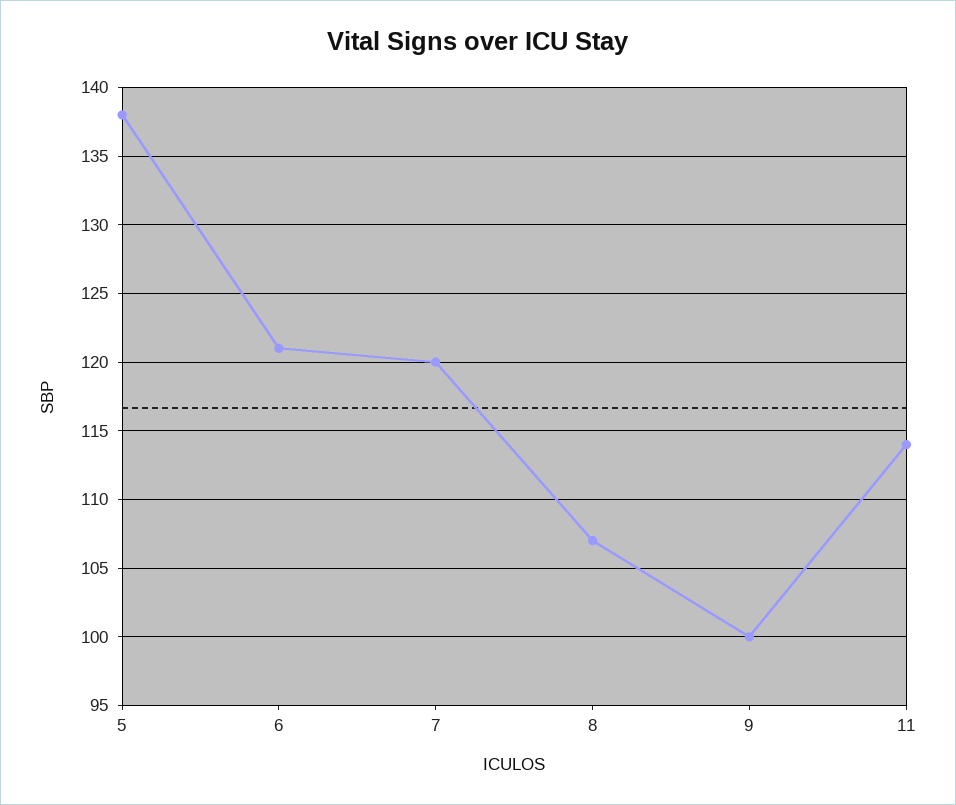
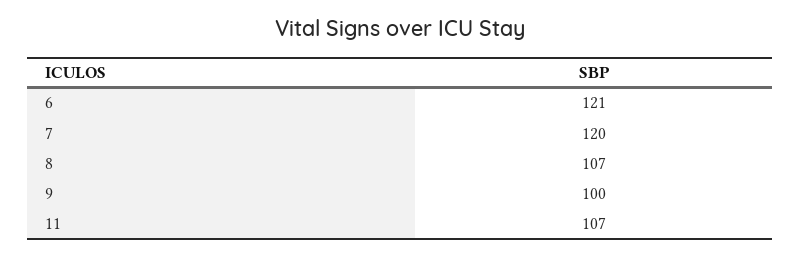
  {
-   "5": 138,
    "6": 121,
    "7": 120,
    "8": 107,
    "9": 100,
-   "11": 114
+   "11": 107
  }

